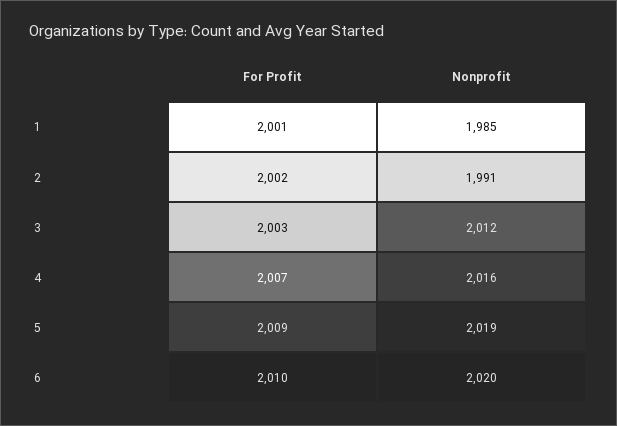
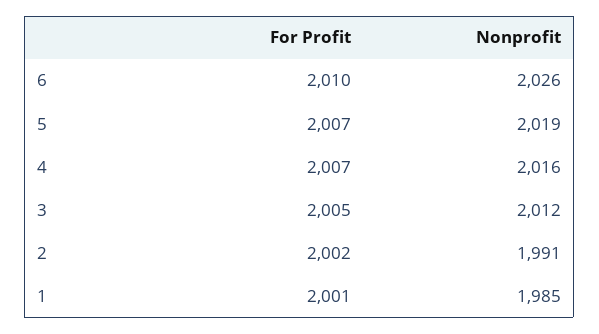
  {
    "For Profit": {
      "1": 2001,
      "2": 2002,
-     "3": 2003,
+     "3": 2005,
      "4": 2007,
-     "5": 2009,
+     "5": 2007,
      "6": 2010
    },
    "Nonprofit": {
      "1": 1985,
      "2": 1991,
      "3": 2012,
      "4": 2016,
      "5": 2019,
-     "6": 2020
+     "6": 2026
    }
  }

